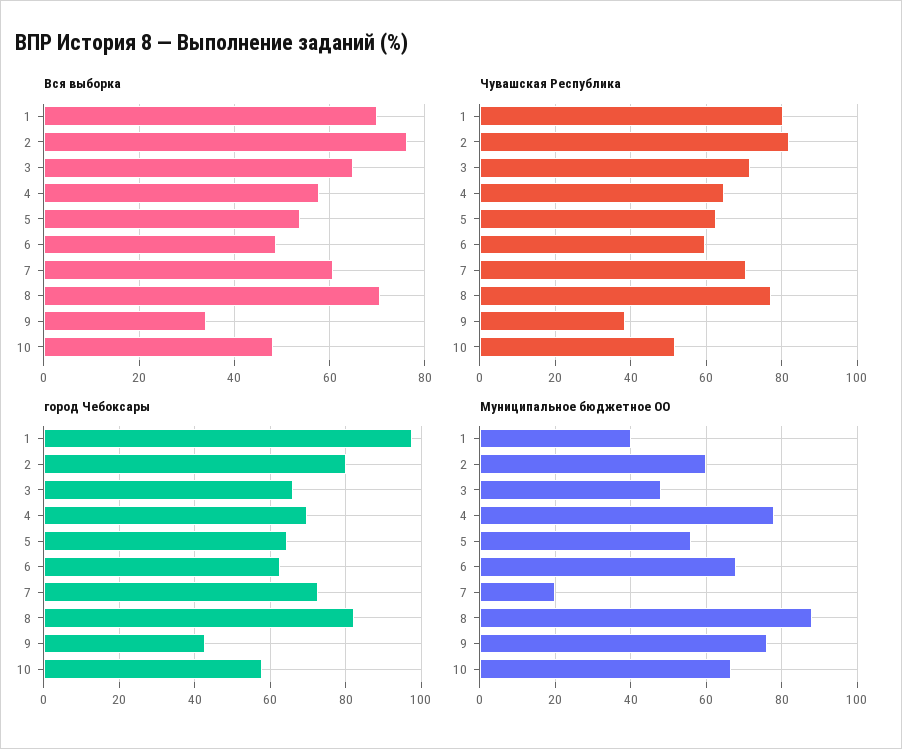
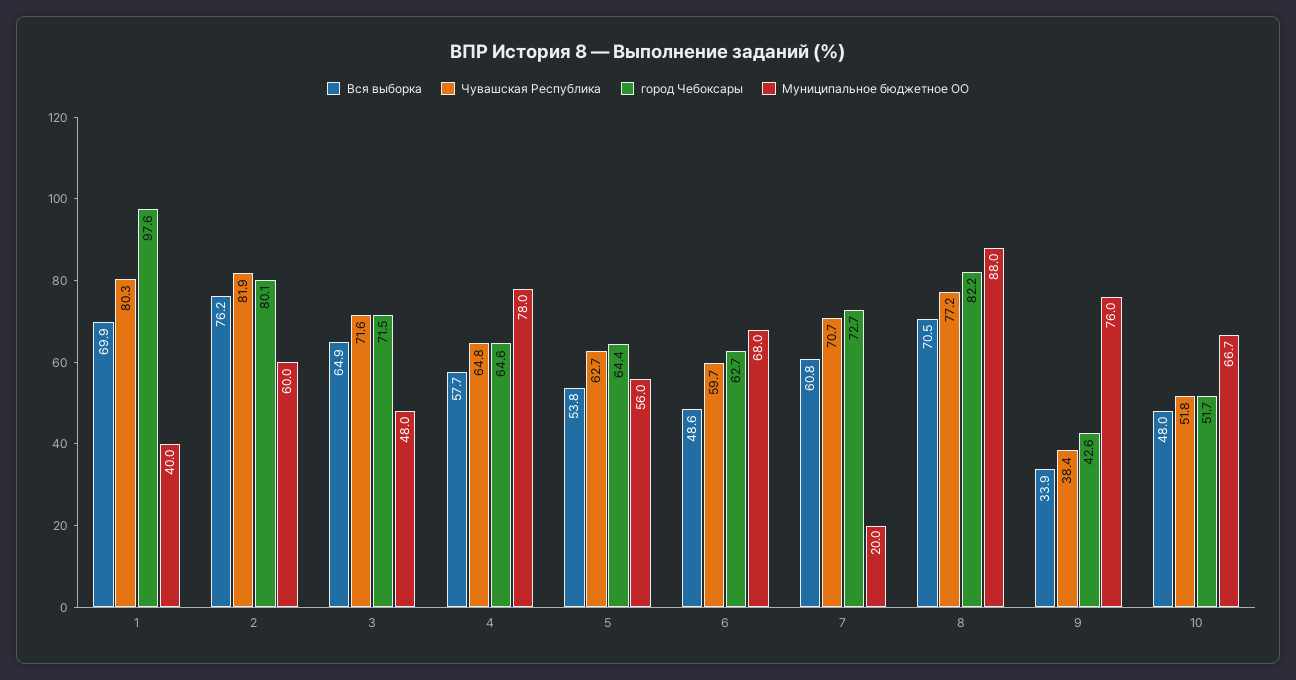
  {
    "Вся выборка": {
      "1": 69.9,
      "2": 76.2,
      "3": 64.9,
      "4": 57.7,
      "5": 53.8,
      "6": 48.6,
      "7": 60.8,
      "8": 70.5,
      "9": 33.9,
      "10": 48
    },
    "Чувашская Республика": {
      "1": 80.3,
      "2": 81.9,
      "3": 71.6,
      "4": 64.8,
      "5": 62.7,
      "6": 59.7,
      "7": 70.7,
      "8": 77.2,
      "9": 38.4,
      "10": 51.8
    },
    "город Чебоксары": {
      "1": 97.6,
      "2": 80.1,
-     "3": 66,
+     "3": 71.5,
-     "4": 70,
+     "4": 64.6,
      "5": 64.4,
      "6": 62.7,
      "7": 72.7,
      "8": 82.2,
      "9": 42.6,
-     "10": 58
+     "10": 51.7
    },
    "Муниципальное бюджетное ОО": {
      "1": 40,
      "2": 60,
      "3": 48,
      "4": 78,
      "5": 56,
      "6": 68,
      "7": 20,
      "8": 88,
      "9": 76,
      "10": 66.7
    }
  }

